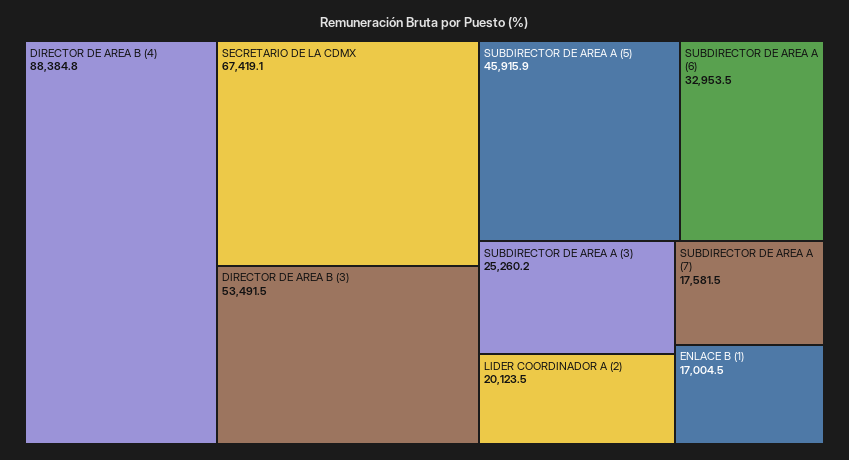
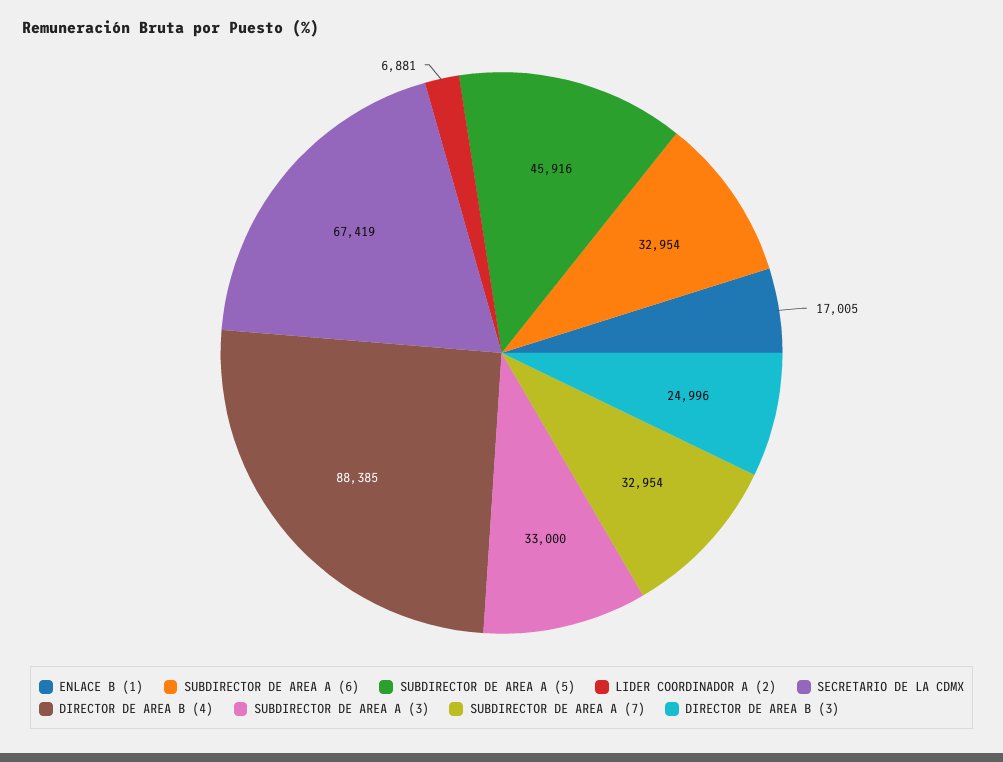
  {
    "DIRECTOR DE AREA B (4)": 88384.8,
    "SECRETARIO DE LA CDMX": 67419.1,
-   "DIRECTOR DE AREA B (3)": 53491.5,
+   "DIRECTOR DE AREA B (3)": 24996,
    "SUBDIRECTOR DE AREA A (5)": 45915.9,
    "SUBDIRECTOR DE AREA A (6)": 32953.5,
-   "SUBDIRECTOR DE AREA A (3)": 25260.2,
+   "SUBDIRECTOR DE AREA A (3)": 33000,
-   "LIDER COORDINADOR A (2)": 20123.5,
+   "LIDER COORDINADOR A (2)": 6881,
-   "SUBDIRECTOR DE AREA A (7)": 17581.5,
+   "SUBDIRECTOR DE AREA A (7)": 32954,
    "ENLACE B (1)": 17004.5
  }

